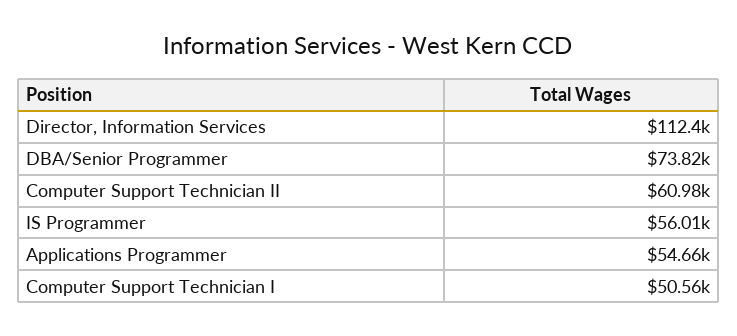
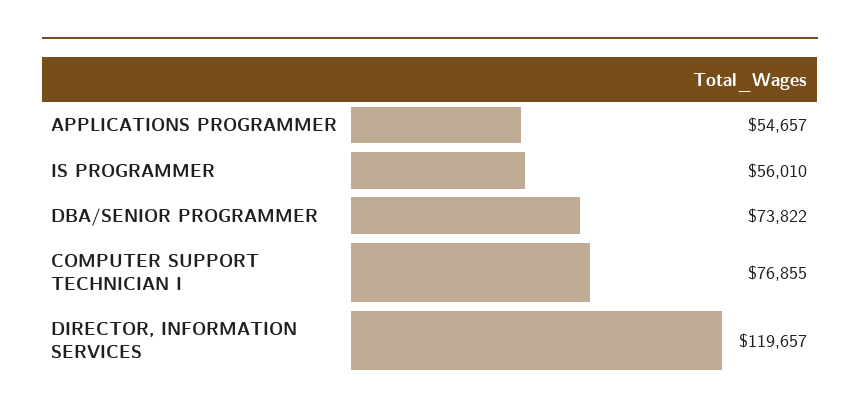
  {
-   "Director, Information Services": 112400,
+   "Director, Information Services": 119657,
    "DBA/Senior Programmer": 73822,
-   "Computer Support Technician II": 60980,
    "IS Programmer": 56010,
    "Applications Programmer": 54657,
-   "Computer Support Technician I": 50560
+   "Computer Support Technician I": 76855
  }

